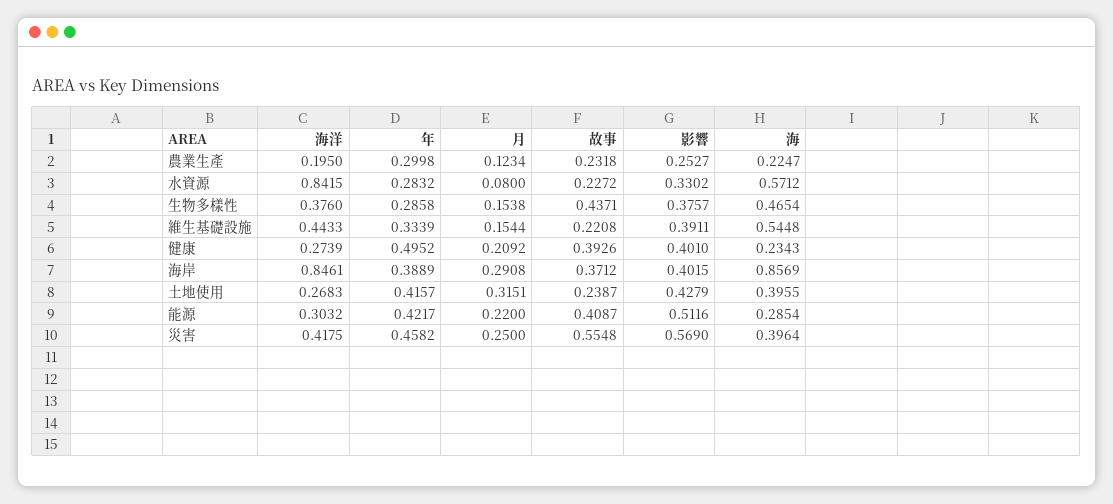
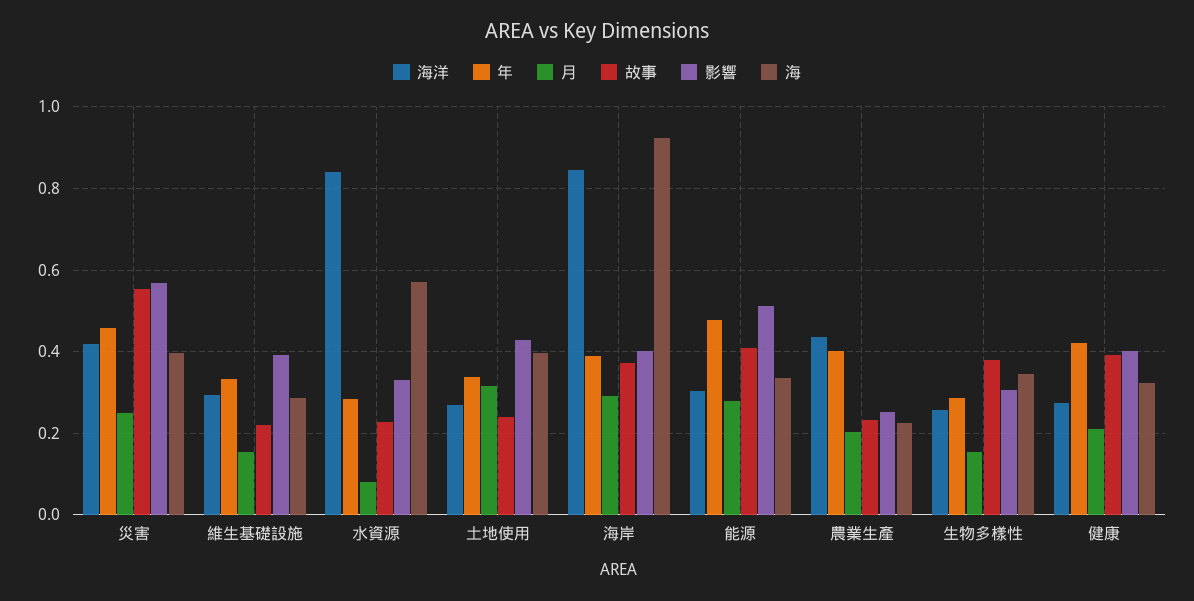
  {
    "海洋": {
-     "農業生產": 0.195,
+     "農業生產": 0.44,
      "水資源": 0.8415,
-     "生物多樣性": 0.376,
+     "生物多樣性": 0.26,
-     "維生基礎設施": 0.4433,
+     "維生基礎設施": 0.3,
      "健康": 0.2739,
      "海岸": 0.8461,
      "土地使用": 0.2683,
      "能源": 0.3032,
      "災害": 0.4175
    },
    "年": {
-     "農業生產": 0.2998,
+     "農業生產": 0.4,
      "水資源": 0.2832,
      "生物多樣性": 0.2858,
      "維生基礎設施": 0.3339,
-     "健康": 0.4952,
+     "健康": 0.42,
      "海岸": 0.3889,
-     "土地使用": 0.4157,
+     "土地使用": 0.34,
-     "能源": 0.4217,
+     "能源": 0.48,
      "災害": 0.4582
    },
    "月": {
-     "農業生產": 0.1234,
+     "農業生產": 0.2,
      "水資源": 0.08,
      "生物多樣性": 0.1538,
      "維生基礎設施": 0.1544,
      "健康": 0.2092,
      "海岸": 0.2908,
      "土地使用": 0.3151,
-     "能源": 0.22,
+     "能源": 0.28,
      "災害": 0.25
    },
    "故事": {
      "農業生產": 0.2318,
      "水資源": 0.2272,
-     "生物多樣性": 0.4371,
+     "生物多樣性": 0.38,
      "維生基礎設施": 0.2208,
      "健康": 0.3926,
      "海岸": 0.3712,
      "土地使用": 0.2387,
      "能源": 0.4087,
      "災害": 0.5548
    },
    "影響": {
      "農業生產": 0.2527,
      "水資源": 0.3302,
-     "生物多樣性": 0.3757,
+     "生物多樣性": 0.3,
      "維生基礎設施": 0.3911,
      "健康": 0.401,
      "海岸": 0.4015,
      "土地使用": 0.4279,
      "能源": 0.5116,
      "災害": 0.569
    },
    "海": {
      "農業生產": 0.2247,
      "水資源": 0.5712,
-     "生物多樣性": 0.4654,
+     "生物多樣性": 0.34,
-     "維生基礎設施": 0.5448,
+     "維生基礎設施": 0.28,
-     "健康": 0.2343,
+     "健康": 0.32,
-     "海岸": 0.8569,
+     "海岸": 0.92,
      "土地使用": 0.3955,
-     "能源": 0.2854,
+     "能源": 0.34,
      "災害": 0.3964
    }
  }

